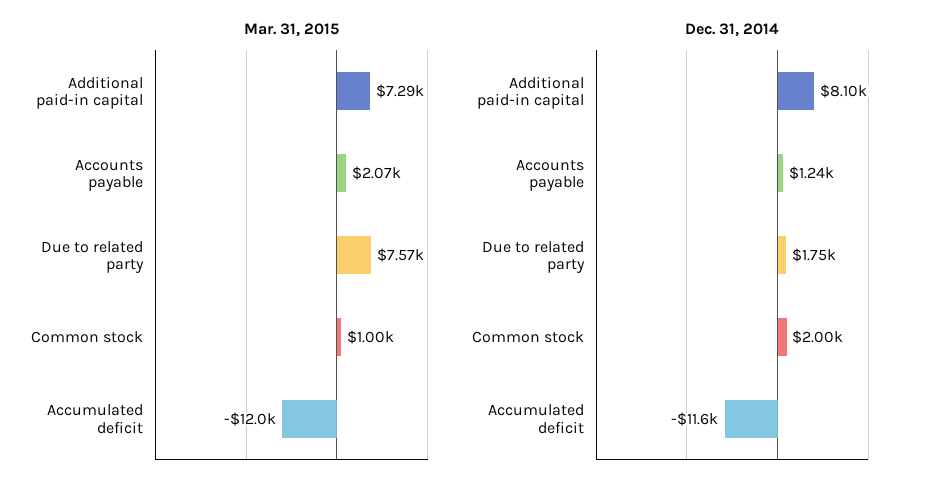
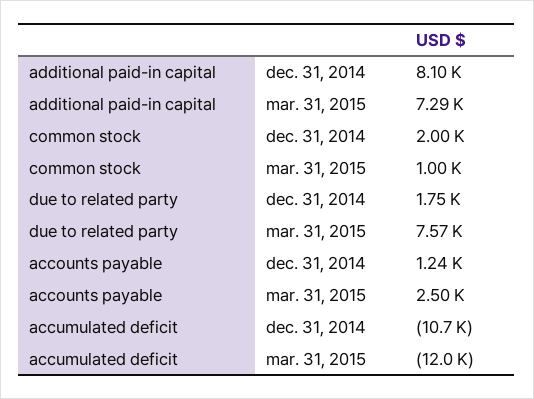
  {
    "Mar. 31, 2015": {
      "Additional paid-in capital": 7290,
-     "Accounts payable": 2070,
+     "Accounts payable": 2500,
      "Due to related party": 7570,
      "Common stock": 1000,
      "Accumulated deficit": -12000
    },
    "Dec. 31, 2014": {
      "Additional paid-in capital": 8100,
      "Accounts payable": 1240,
      "Due to related party": 1750,
      "Common stock": 2000,
-     "Accumulated deficit": -11600
+     "Accumulated deficit": -10700
    }
  }

